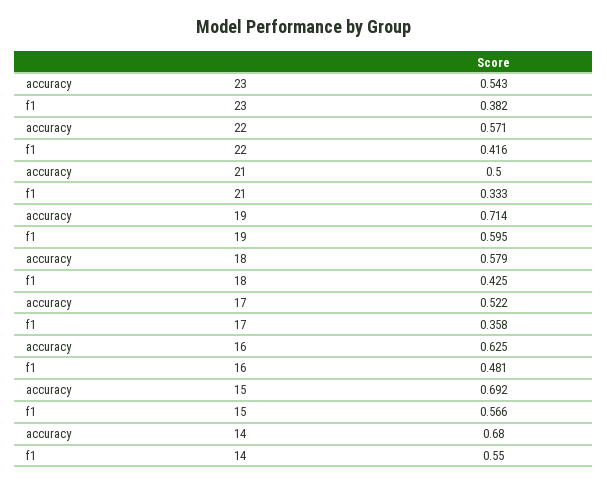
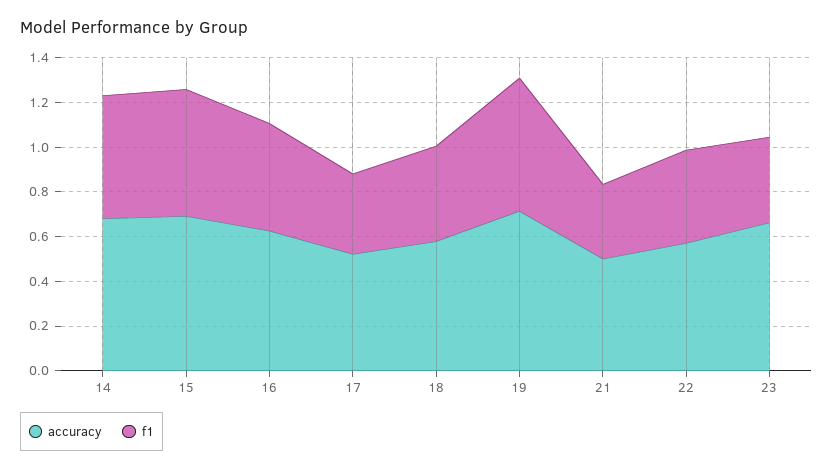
  {
    "accuracy": {
-     "23": 0.543,
+     "23": 0.65,
      "22": 0.571,
      "21": 0.5,
      "19": 0.714,
      "18": 0.579,
      "17": 0.522,
      "16": 0.625,
      "15": 0.692,
      "14": 0.68
    },
    "f1": {
      "23": 0.382,
      "22": 0.416,
      "21": 0.333,
      "19": 0.595,
      "18": 0.425,
      "17": 0.358,
      "16": 0.481,
      "15": 0.566,
      "14": 0.55
    }
  }

